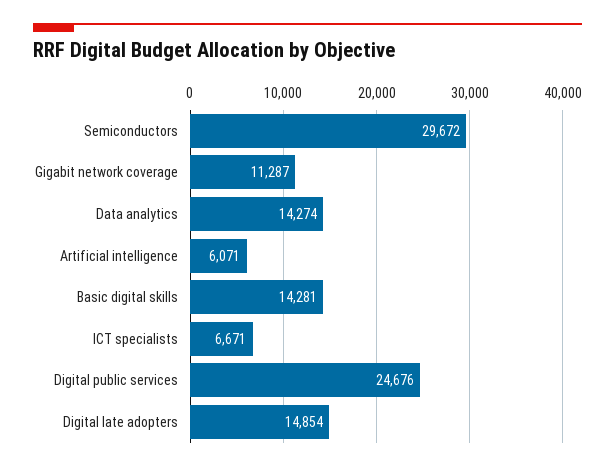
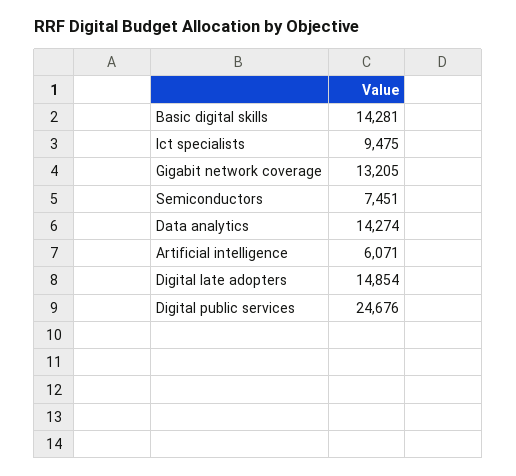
  {
-   "Semiconductors": 29672,
+   "Semiconductors": 7451,
-   "Gigabit network coverage": 11287,
+   "Gigabit network coverage": 13205,
    "Data analytics": 14274,
    "Artificial intelligence": 6071,
    "Basic digital skills": 14281,
-   "ICT specialists": 6671,
+   "ICT specialists": 9475,
    "Digital public services": 24676,
    "Digital late adopters": 14854
  }

